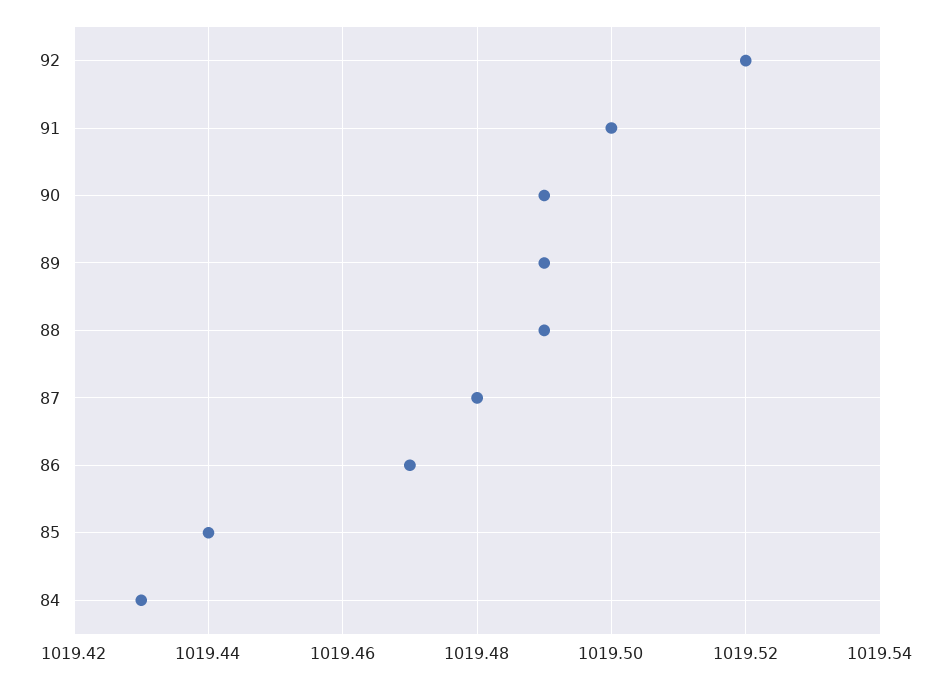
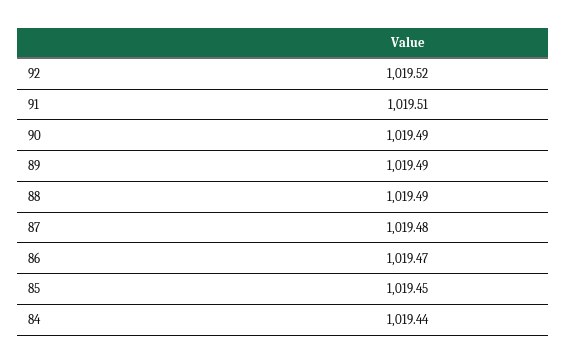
  {
    "92": 1019.52,
-   "91": 1019.5,
+   "91": 1019.51,
    "90": 1019.49,
    "89": 1019.49,
    "88": 1019.49,
    "87": 1019.48,
    "86": 1019.47,
-   "85": 1019.44,
+   "85": 1019.45,
-   "84": 1019.43
+   "84": 1019.44
  }

